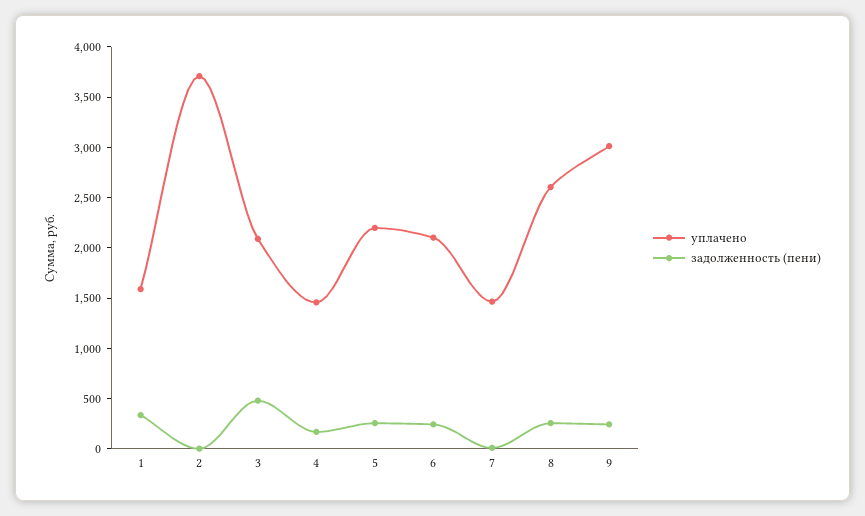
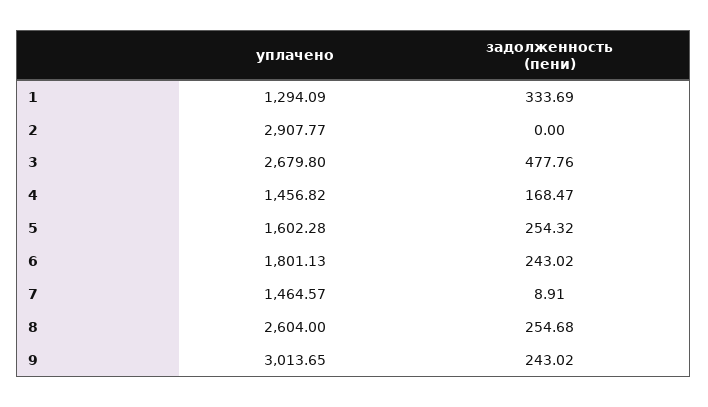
  {
    "уплачено": {
-     "1": 1600,
+     "1": 1294.09,
-     "2": 3700,
+     "2": 2907.77,
-     "3": 2100,
+     "3": 2679.8,
      "4": 1456.82,
-     "5": 2200,
+     "5": 1602.28,
-     "6": 2100,
+     "6": 1801.13,
      "7": 1464.57,
      "8": 2604,
      "9": 3013.65
    },
    "задолженность (пени)": {
      "1": 333.69,
      "2": 0,
      "3": 477.76,
      "4": 168.47,
      "5": 254.32,
      "6": 243.02,
      "7": 8.91,
      "8": 254.68,
      "9": 243.02
    }
  }

